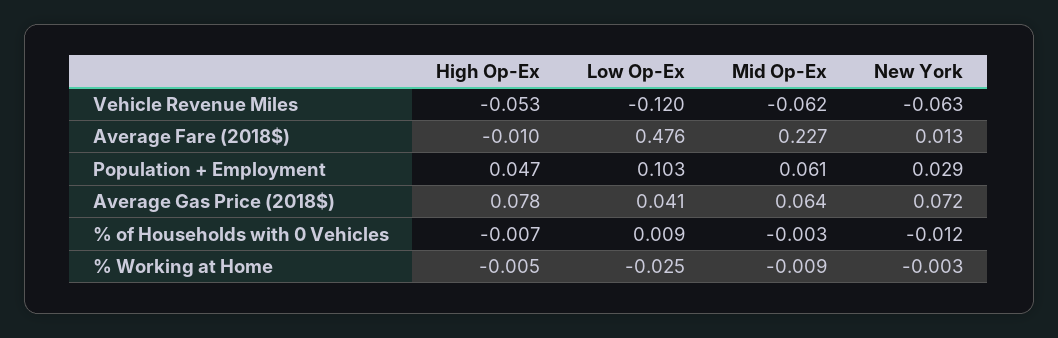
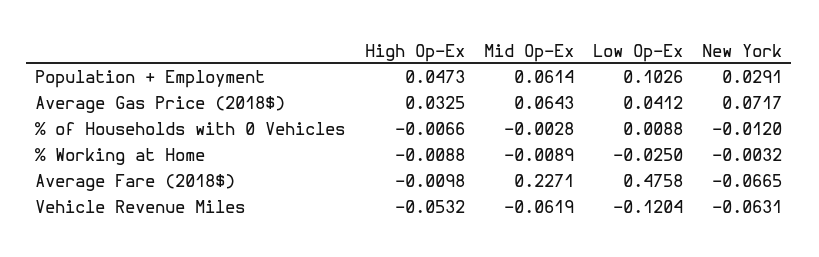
  {
    "High Op-Ex": {
      "Vehicle Revenue Miles": -0.0532,
      "Average Fare (2018$)": -0.0098,
      "Population + Employment": 0.0473,
-     "Average Gas Price (2018$)": 0.078,
+     "Average Gas Price (2018$)": 0.0325,
      "% of Households with 0 Vehicles": -0.0066,
-     "% Working at Home": -0.005
+     "% Working at Home": -0.0088
    },
    "Low Op-Ex": {
      "Vehicle Revenue Miles": -0.1204,
      "Average Fare (2018$)": 0.4758,
      "Population + Employment": 0.1026,
      "Average Gas Price (2018$)": 0.0412,
      "% of Households with 0 Vehicles": 0.0088,
      "% Working at Home": -0.025
    },
    "Mid Op-Ex": {
      "Vehicle Revenue Miles": -0.0619,
      "Average Fare (2018$)": 0.2271,
      "Population + Employment": 0.0614,
      "Average Gas Price (2018$)": 0.0643,
      "% of Households with 0 Vehicles": -0.0028,
      "% Working at Home": -0.0089
    },
    "New York": {
      "Vehicle Revenue Miles": -0.0631,
-     "Average Fare (2018$)": 0.013,
+     "Average Fare (2018$)": -0.0665,
      "Population + Employment": 0.0291,
      "Average Gas Price (2018$)": 0.0717,
      "% of Households with 0 Vehicles": -0.012,
      "% Working at Home": -0.0032
    }
  }

